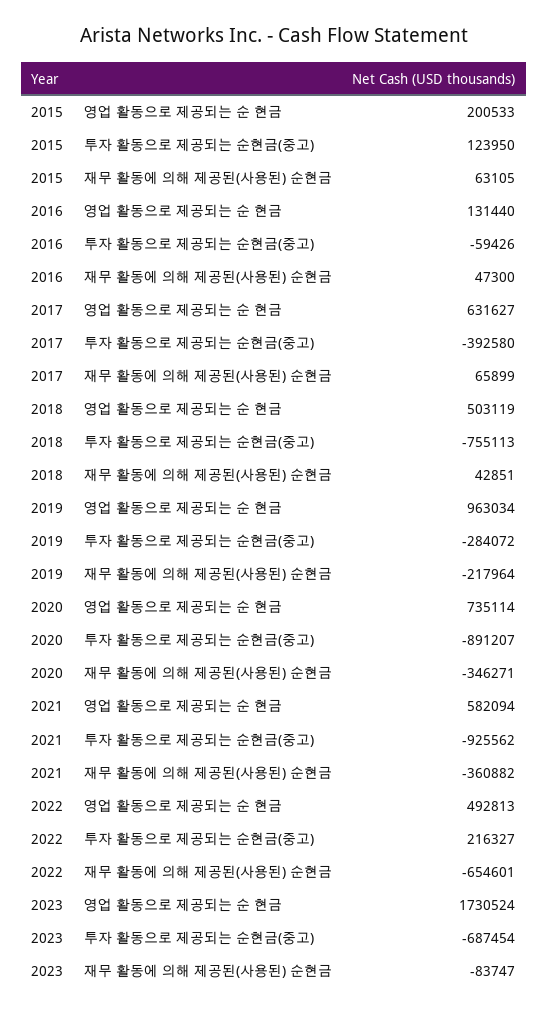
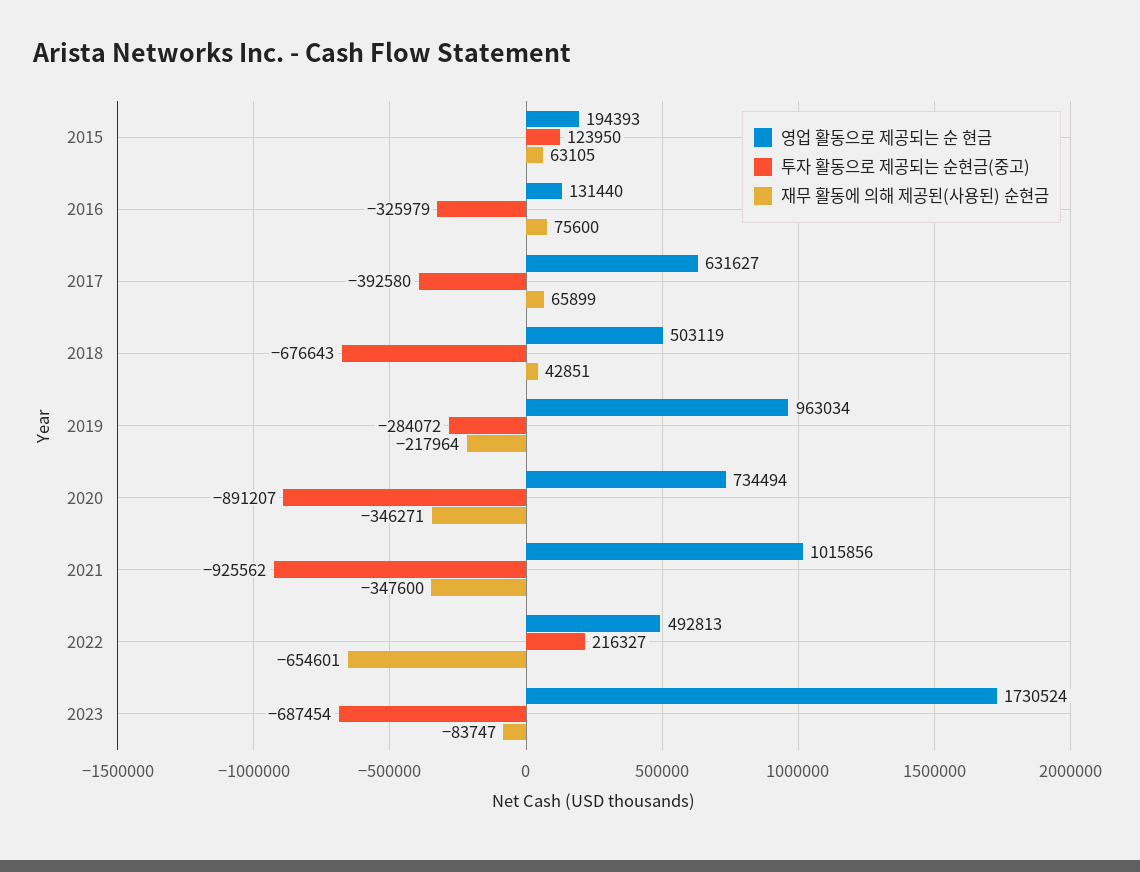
  {
    "영업 활동으로 제공되는 순 현금": {
-     "2015": 200533,
+     "2015": 194393,
      "2016": 131440,
      "2017": 631627,
      "2018": 503119,
      "2019": 963034,
-     "2020": 735114,
+     "2020": 734494,
-     "2021": 582094,
+     "2021": 1015856,
      "2022": 492813,
      "2023": 1730524
    },
    "투자 활동으로 제공되는 순현금(중고)": {
      "2015": 123950,
-     "2016": -59426,
+     "2016": -325979,
      "2017": -392580,
-     "2018": -755113,
+     "2018": -676643,
      "2019": -284072,
      "2020": -891207,
      "2021": -925562,
      "2022": 216327,
      "2023": -687454
    },
    "재무 활동에 의해 제공된(사용된) 순현금": {
      "2015": 63105,
-     "2016": 47300,
+     "2016": 75600,
      "2017": 65899,
      "2018": 42851,
      "2019": -217964,
      "2020": -346271,
-     "2021": -360882,
+     "2021": -347600,
      "2022": -654601,
      "2023": -83747
    }
  }

